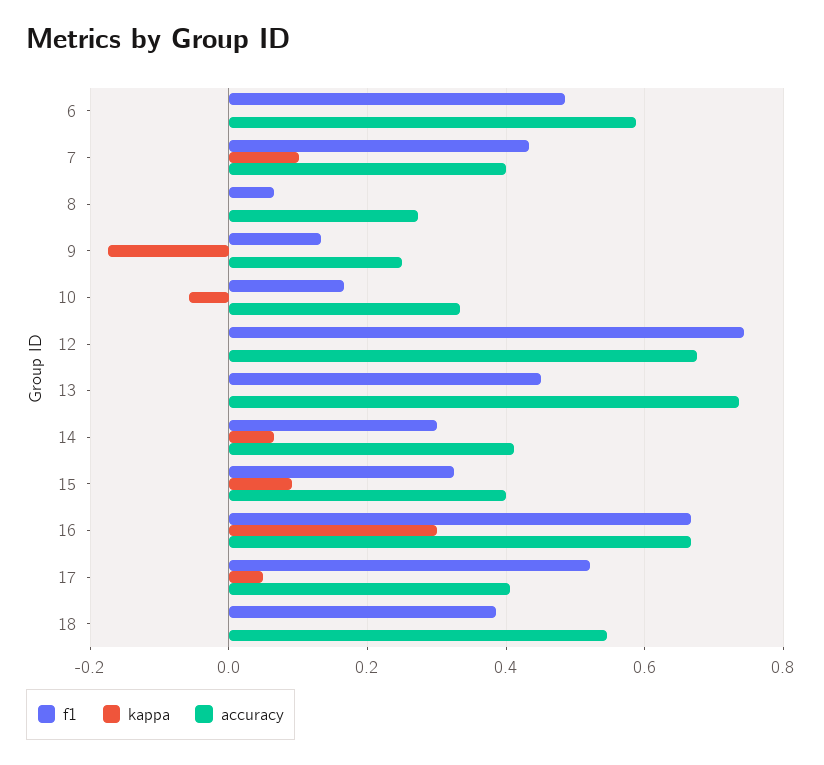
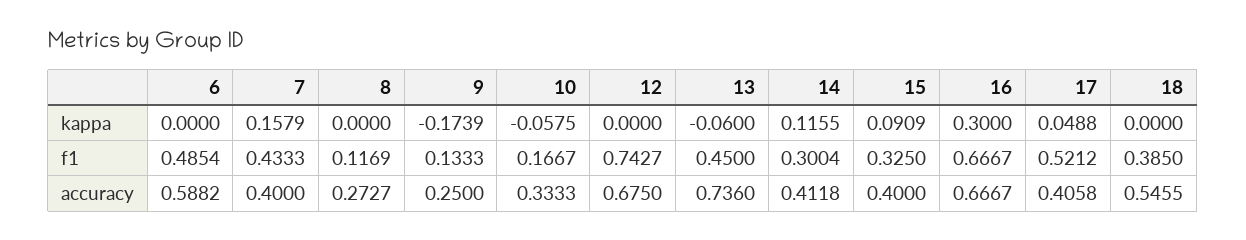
  {
    "f1": {
      "6": 0.4854,
      "7": 0.4333,
-     "8": 0.06,
+     "8": 0.1169,
      "9": 0.1333,
      "10": 0.1667,
      "12": 0.7427,
      "13": 0.45,
      "14": 0.3004,
      "15": 0.325,
      "16": 0.6667,
      "17": 0.5212,
      "18": 0.385
    },
    "kappa": {
      "6": 0,
-     "7": 0.1,
+     "7": 0.1579,
      "8": 0,
      "9": -0.1739,
      "10": -0.0575,
      "12": 0,
-     "13": 0,
+     "13": -0.06,
-     "14": 0.06,
+     "14": 0.1155,
      "15": 0.0909,
      "16": 0.3,
      "17": 0.0488,
      "18": 0
    },
    "accuracy": {
      "6": 0.5882,
      "7": 0.4,
      "8": 0.2727,
      "9": 0.25,
      "10": 0.3333,
      "12": 0.675,
      "13": 0.736,
      "14": 0.4118,
      "15": 0.4,
      "16": 0.6667,
      "17": 0.4058,
      "18": 0.5455
    }
  }

